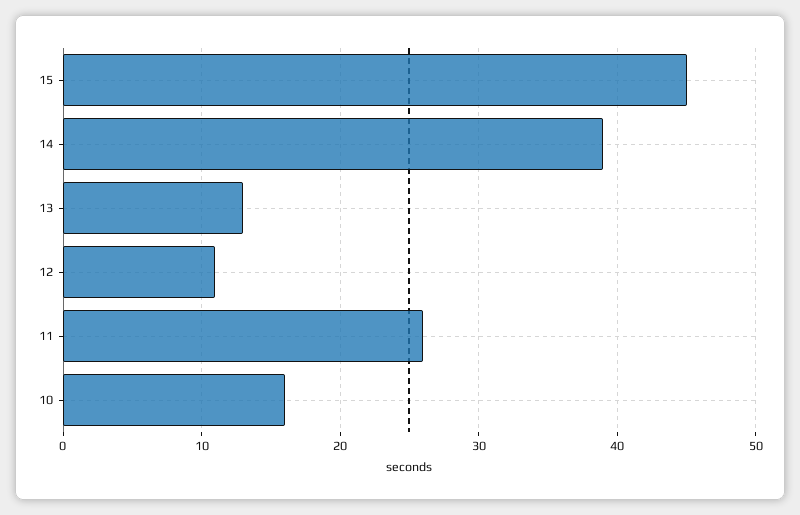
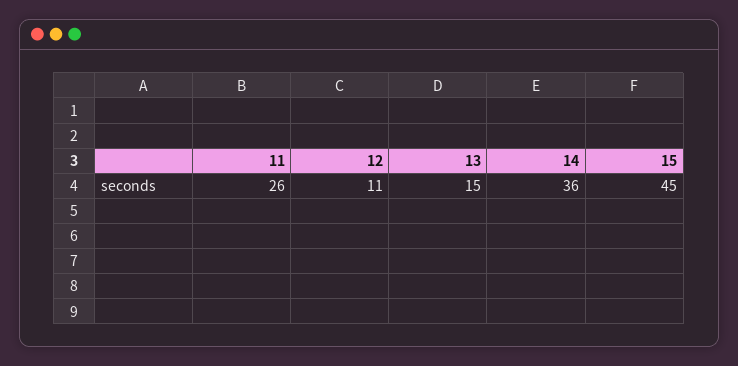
  {
    "15": 45,
-   "14": 39,
+   "14": 36,
-   "13": 13,
+   "13": 15,
    "12": 11,
-   "11": 26,
+   "11": 26
-   "10": 16
  }

